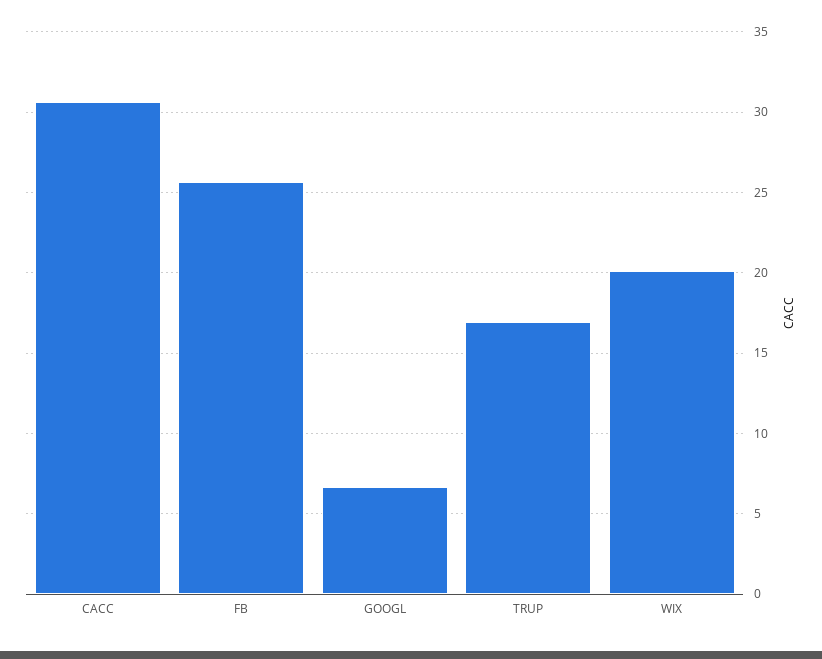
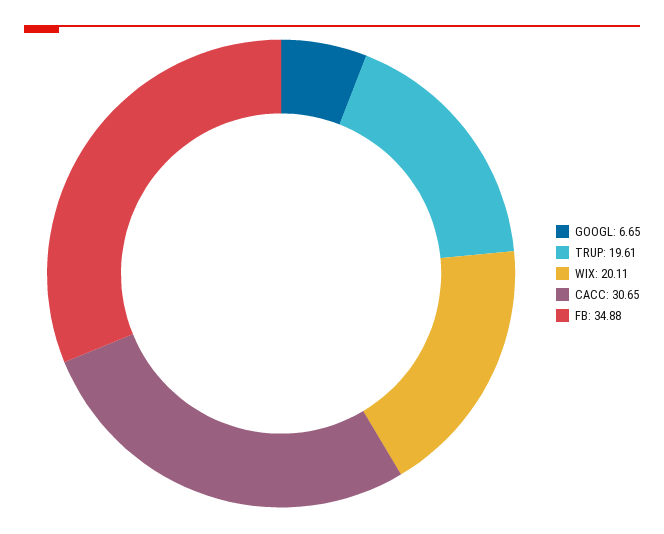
  {
    "CACC": 30.65,
-   "FB": 25.5,
+   "FB": 34.88,
    "GOOGL": 6.65,
-   "TRUP": 17,
+   "TRUP": 19.61,
    "WIX": 20.11
  }

